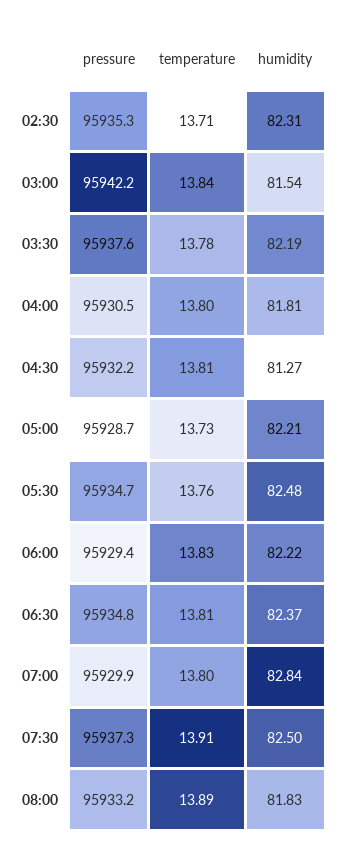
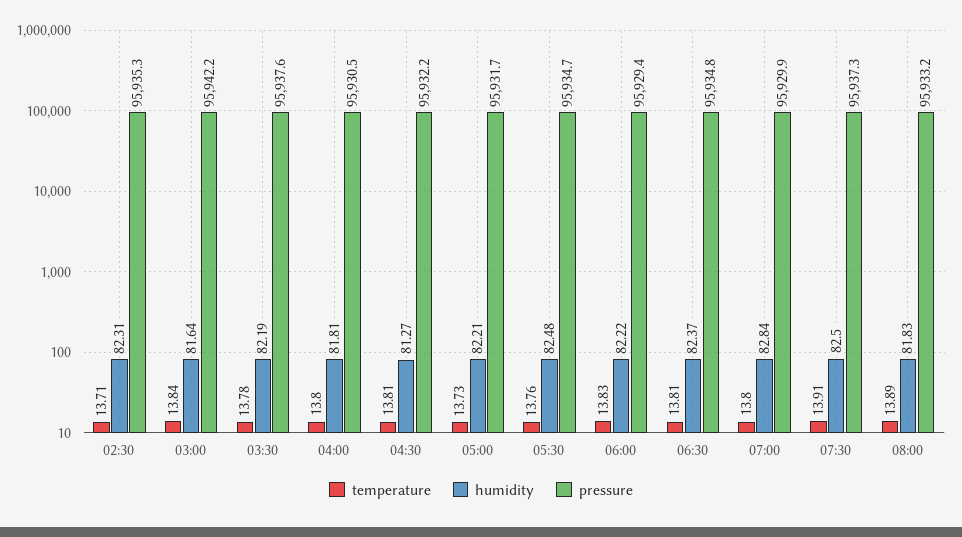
  {
    "pressure": {
      "02:30": 95935.3,
      "03:00": 95942.2,
      "03:30": 95937.6,
      "04:00": 95930.5,
      "04:30": 95932.2,
-     "05:00": 95928.7,
+     "05:00": 95931.7,
      "05:30": 95934.7,
      "06:00": 95929.4,
      "06:30": 95934.8,
      "07:00": 95929.9,
      "07:30": 95937.3,
      "08:00": 95933.2
    },
    "temperature": {
      "02:30": 13.71,
      "03:00": 13.84,
      "03:30": 13.78,
      "04:00": 13.8,
      "04:30": 13.81,
      "05:00": 13.73,
      "05:30": 13.76,
      "06:00": 13.83,
      "06:30": 13.81,
      "07:00": 13.8,
      "07:30": 13.91,
      "08:00": 13.89
    },
    "humidity": {
      "02:30": 82.31,
-     "03:00": 81.54,
+     "03:00": 81.64,
      "03:30": 82.19,
      "04:00": 81.81,
      "04:30": 81.27,
      "05:00": 82.21,
      "05:30": 82.48,
      "06:00": 82.22,
      "06:30": 82.37,
      "07:00": 82.84,
      "07:30": 82.5,
      "08:00": 81.83
    }
  }

